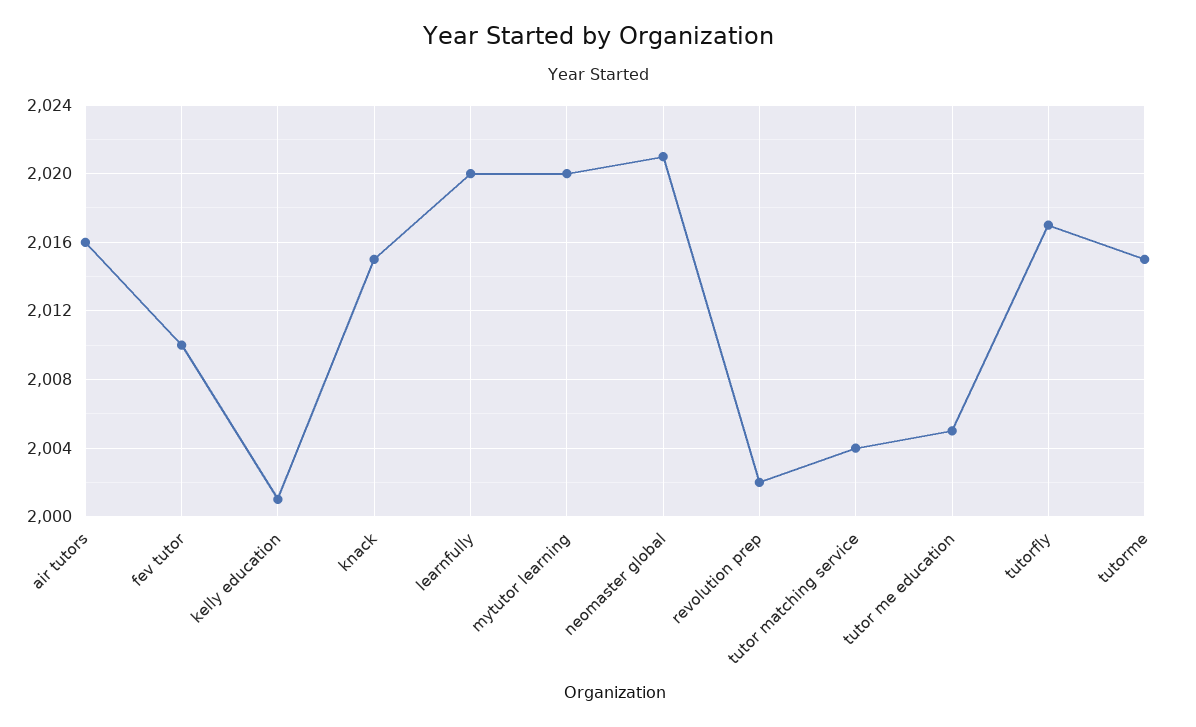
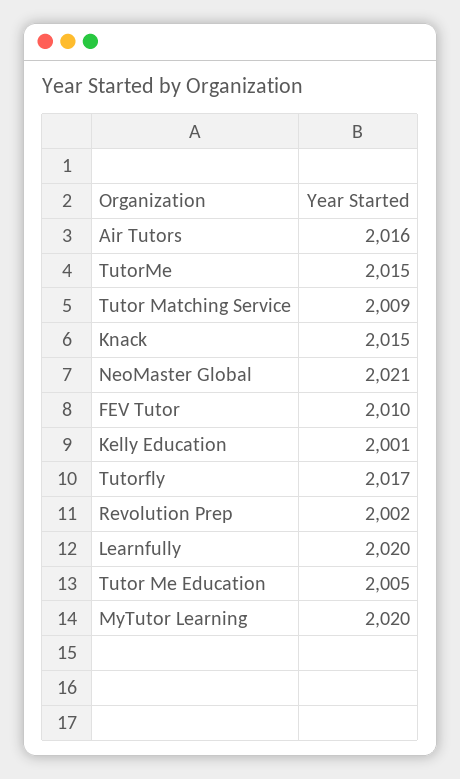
  {
    "air tutors": 2016,
    "fev tutor": 2010,
    "kelly education": 2001,
    "knack": 2015,
    "learnfully": 2020,
    "mytutor learning": 2020,
    "neomaster global": 2021,
    "revolution prep": 2002,
-   "tutor matching service": 2004,
+   "tutor matching service": 2009,
    "tutor me education": 2005,
    "tutorfly": 2017,
    "tutorme": 2015
  }

